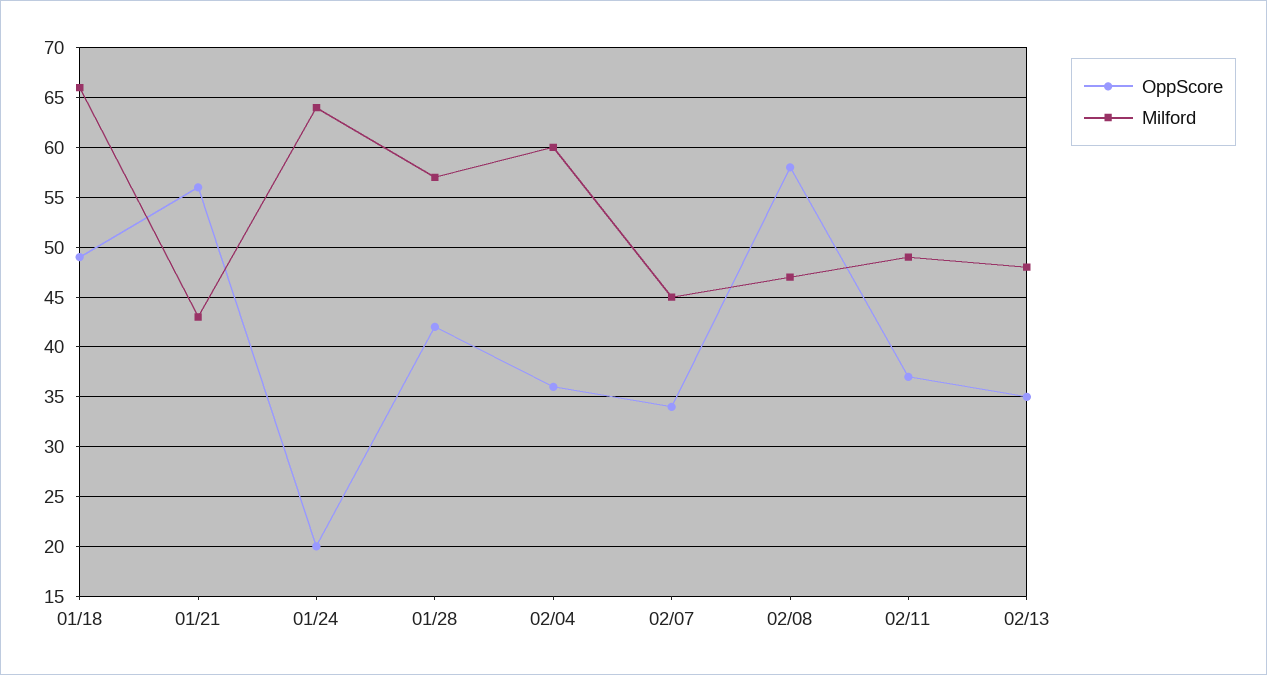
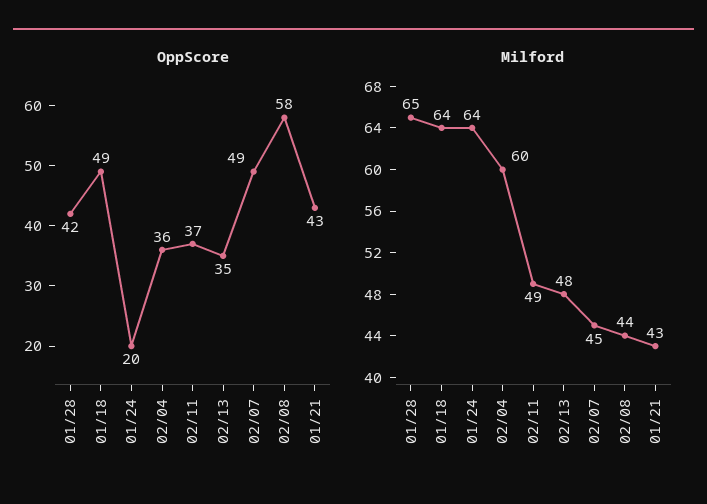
  {
    "OppScore": {
      "01/18": 49,
-     "01/21": 56,
+     "01/21": 43,
      "01/24": 20,
      "01/28": 42,
      "02/04": 36,
-     "02/07": 34,
+     "02/07": 49,
      "02/08": 58,
      "02/11": 37,
      "02/13": 35
    },
    "Milford": {
-     "01/18": 66,
+     "01/18": 64,
      "01/21": 43,
      "01/24": 64,
-     "01/28": 57,
+     "01/28": 65,
      "02/04": 60,
      "02/07": 45,
-     "02/08": 47,
+     "02/08": 44,
      "02/11": 49,
      "02/13": 48
    }
  }

